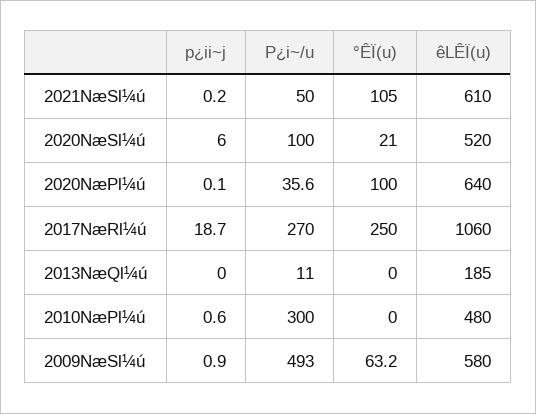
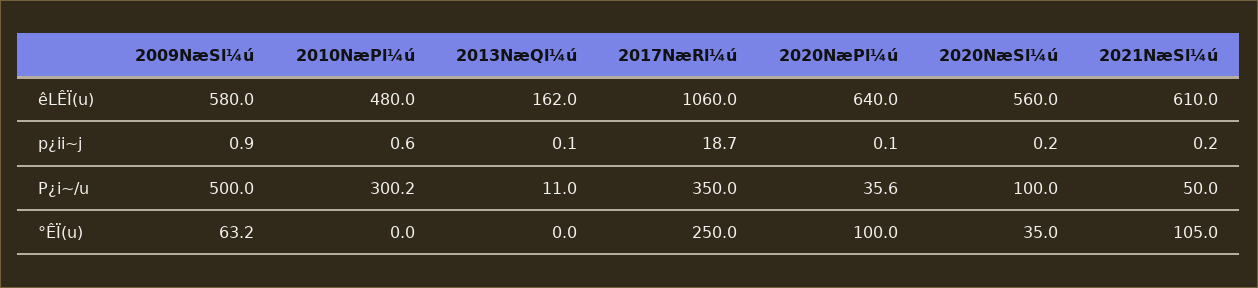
  {
    "p¿ii~j": {
      "2021NæSl¼ú": 0.2,
-     "2020NæSl¼ú": 6,
+     "2020NæSl¼ú": 0.2,
      "2020NæPl¼ú": 0.1,
      "2017NæRl¼ú": 18.7,
-     "2013NæQl¼ú": 0,
+     "2013NæQl¼ú": 0.1,
      "2010NæPl¼ú": 0.6,
      "2009NæSl¼ú": 0.9
    },
    "P¿i~/u": {
      "2021NæSl¼ú": 50,
      "2020NæSl¼ú": 100,
      "2020NæPl¼ú": 35.6,
-     "2017NæRl¼ú": 270,
+     "2017NæRl¼ú": 350,
      "2013NæQl¼ú": 11,
-     "2010NæPl¼ú": 300,
+     "2010NæPl¼ú": 300.2,
-     "2009NæSl¼ú": 493
+     "2009NæSl¼ú": 500
    },
    "°ÊÏ(u)": {
      "2021NæSl¼ú": 105,
-     "2020NæSl¼ú": 21,
+     "2020NæSl¼ú": 35,
      "2020NæPl¼ú": 100,
      "2017NæRl¼ú": 250,
      "2013NæQl¼ú": 0,
      "2010NæPl¼ú": 0,
      "2009NæSl¼ú": 63.2
    },
    "êLÊÏ(u)": {
      "2021NæSl¼ú": 610,
-     "2020NæSl¼ú": 520,
+     "2020NæSl¼ú": 560,
      "2020NæPl¼ú": 640,
      "2017NæRl¼ú": 1060,
-     "2013NæQl¼ú": 185,
+     "2013NæQl¼ú": 162,
      "2010NæPl¼ú": 480,
      "2009NæSl¼ú": 580
    }
  }

